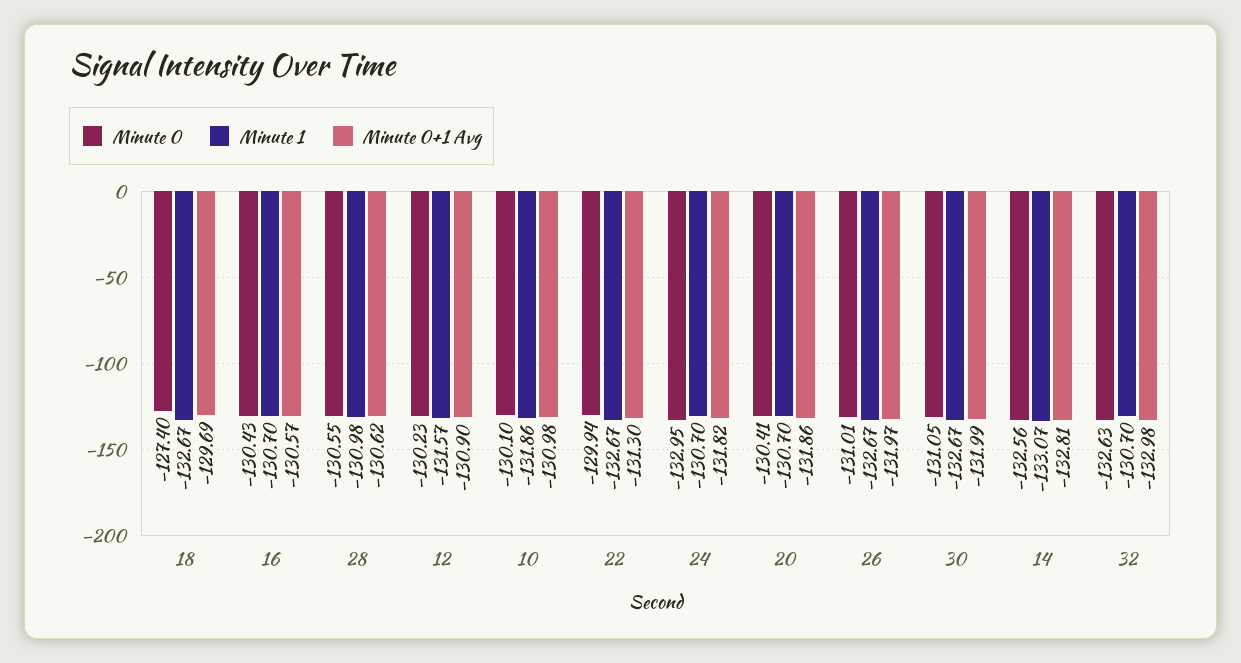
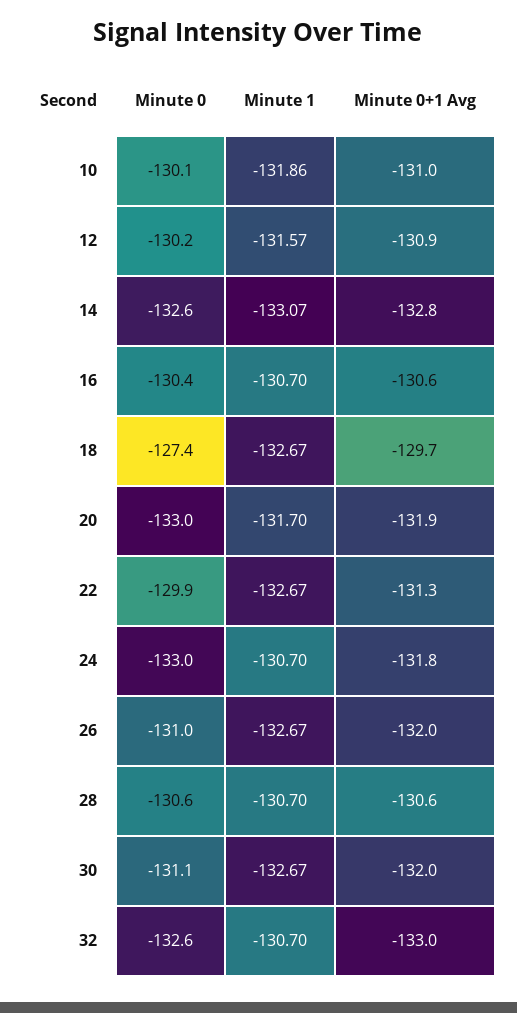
  {
    "Minute 0": {
      "18": -127.4,
      "16": -130.43,
      "28": -130.55,
      "12": -130.23,
      "10": -130.1,
      "22": -129.94,
      "24": -132.95,
-     "20": -130.41,
+     "20": -133,
      "26": -131.01,
      "30": -131.05,
      "14": -132.56,
      "32": -132.63
    },
    "Minute 1": {
      "18": -132.67,
      "16": -130.7,
-     "28": -130.98,
+     "28": -130.7,
      "12": -131.57,
      "10": -131.86,
      "22": -132.67,
      "24": -130.7,
-     "20": -130.7,
+     "20": -131.7,
      "26": -132.67,
      "30": -132.67,
      "14": -133.07,
      "32": -130.7
    },
    "Minute 0+1 Avg": {
      "18": -129.69,
      "16": -130.57,
      "28": -130.62,
      "12": -130.9,
      "10": -130.98,
      "22": -131.3,
      "24": -131.82,
      "20": -131.86,
      "26": -131.97,
      "30": -131.99,
      "14": -132.81,
      "32": -132.98
    }
  }

